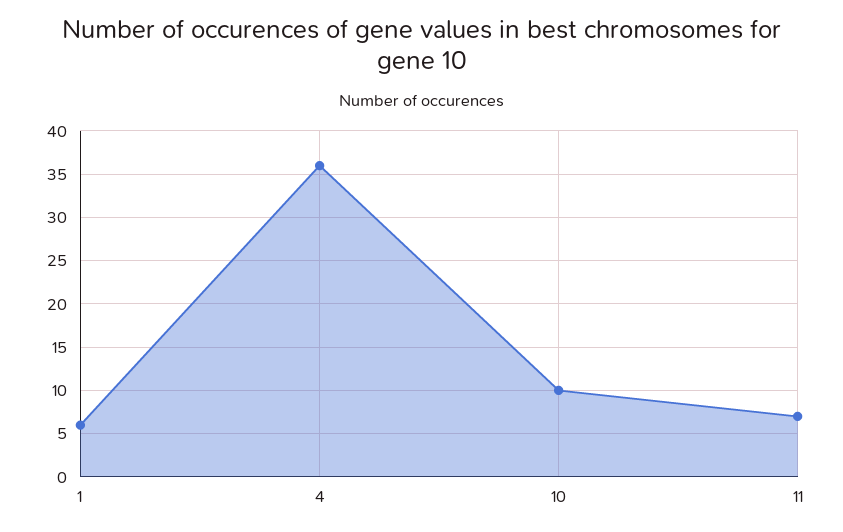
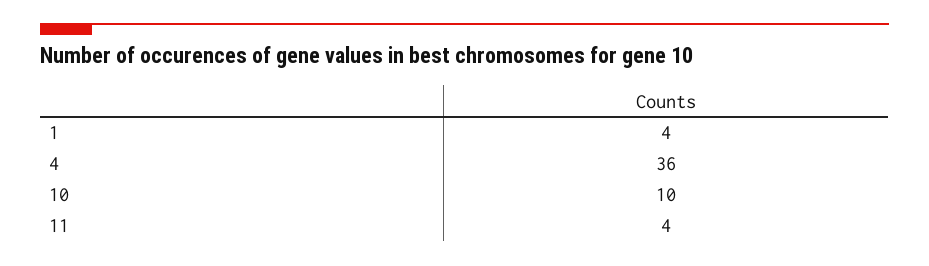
  {
-   "1": 6,
+   "1": 4,
    "4": 36,
    "10": 10,
-   "11": 7
+   "11": 4
  }

